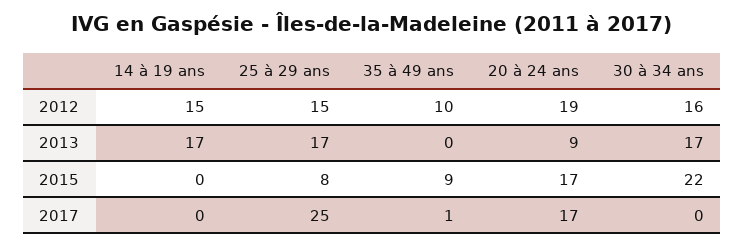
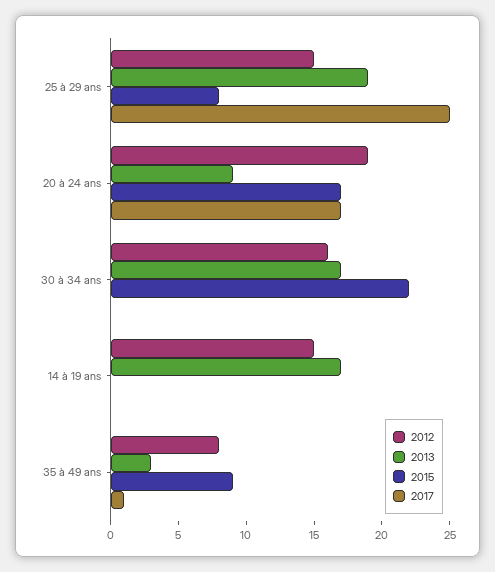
  {
    "2012": {
      "14 à 19 ans": 15,
      "25 à 29 ans": 15,
-     "35 à 49 ans": 10,
+     "35 à 49 ans": 8,
      "20 à 24 ans": 19,
      "30 à 34 ans": 16
    },
    "2013": {
      "14 à 19 ans": 17,
-     "25 à 29 ans": 17,
+     "25 à 29 ans": 19,
-     "35 à 49 ans": 0,
+     "35 à 49 ans": 3,
      "20 à 24 ans": 9,
      "30 à 34 ans": 17
    },
    "2015": {
      "14 à 19 ans": 0,
      "25 à 29 ans": 8,
      "35 à 49 ans": 9,
      "20 à 24 ans": 17,
      "30 à 34 ans": 22
    },
    "2017": {
      "14 à 19 ans": 0,
      "25 à 29 ans": 25,
      "35 à 49 ans": 1,
      "20 à 24 ans": 17,
      "30 à 34 ans": 0
    }
  }

